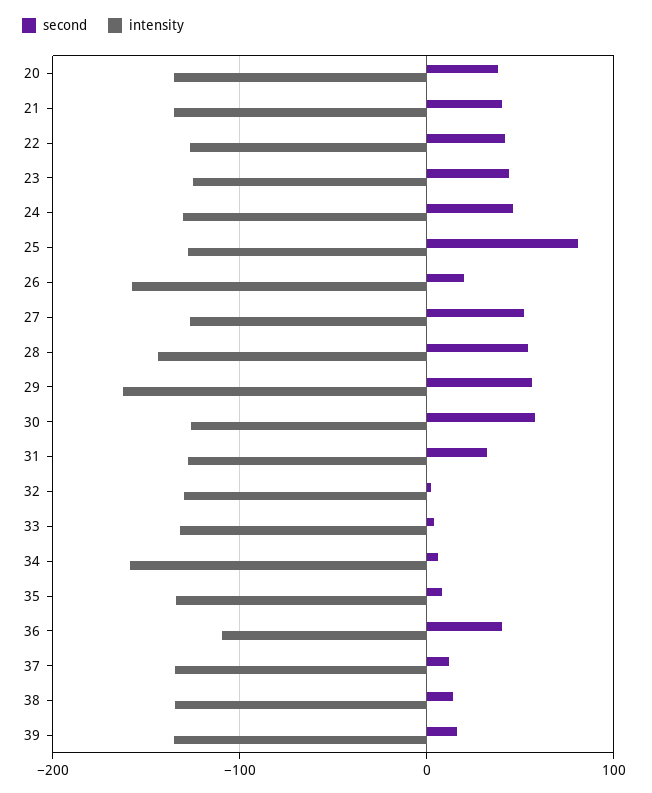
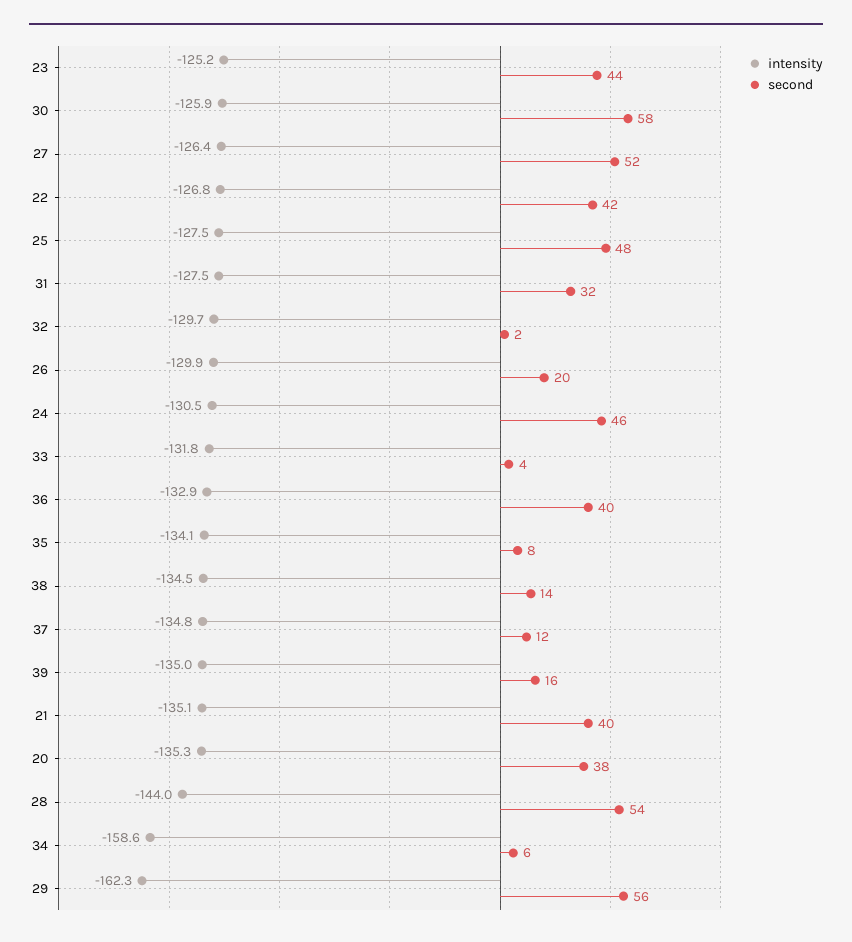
  {
    "second": {
      "20": 38,
      "21": 40,
      "22": 42,
      "23": 44,
      "24": 46,
-     "25": 80,
+     "25": 48,
      "26": 20,
      "27": 52,
      "28": 54,
      "29": 56,
      "30": 58,
      "31": 32,
      "32": 2,
      "33": 4,
      "34": 6,
      "35": 8,
      "36": 40,
      "37": 12,
      "38": 14,
      "39": 16
    },
    "intensity": {
      "20": -135.3,
      "21": -135.1,
      "22": -126.8,
      "23": -125.2,
      "24": -130.5,
      "25": -127.5,
-     "26": -160,
+     "26": -129.9,
      "27": -126.4,
      "28": -144,
      "29": -162.3,
      "30": -125.9,
      "31": -127.5,
      "32": -129.7,
      "33": -131.8,
      "34": -158.6,
      "35": -134.1,
-     "36": -110,
+     "36": -132.9,
      "37": -134.8,
      "38": -134.5,
      "39": -135
    }
  }

